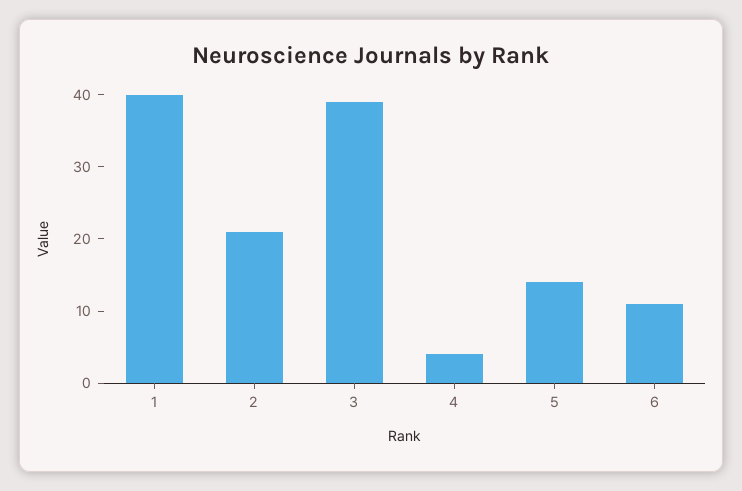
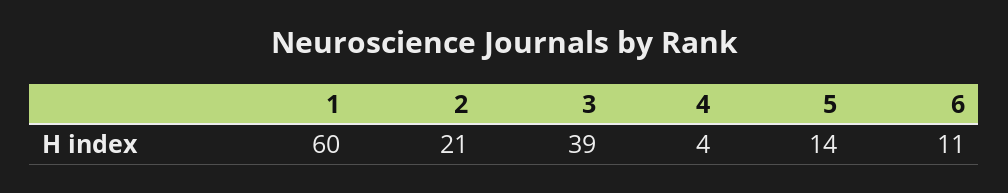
  {
-   "1": 40,
+   "1": 60,
    "2": 21,
    "3": 39,
    "4": 4,
    "5": 14,
    "6": 11
  }

